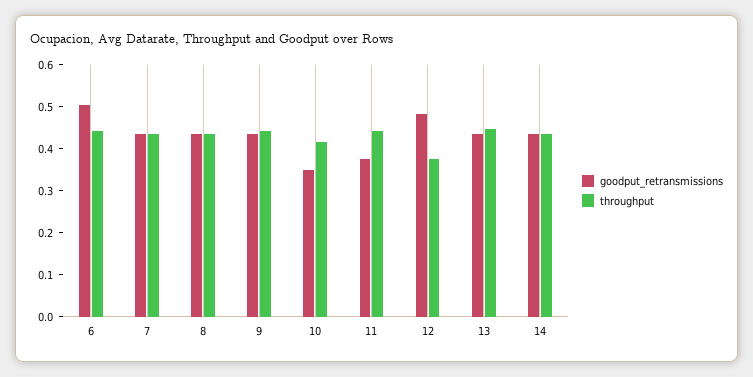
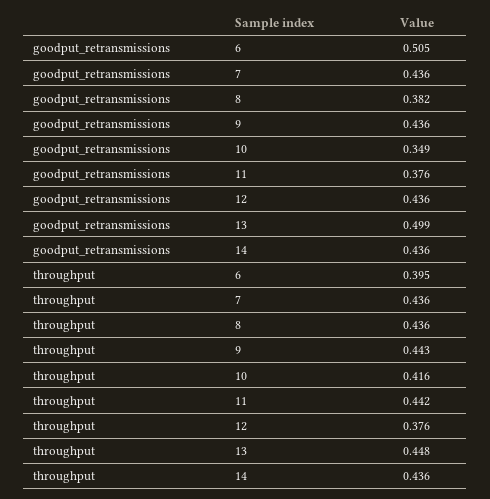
  {
    "goodput_retransmissions": {
      "6": 0.505,
      "7": 0.436,
-     "8": 0.44,
+     "8": 0.382,
      "9": 0.436,
      "10": 0.349,
      "11": 0.376,
-     "12": 0.48,
+     "12": 0.436,
-     "13": 0.44,
+     "13": 0.499,
      "14": 0.436
    },
    "throughput": {
-     "6": 0.44,
+     "6": 0.395,
      "7": 0.436,
      "8": 0.436,
      "9": 0.443,
      "10": 0.416,
      "11": 0.442,
      "12": 0.376,
      "13": 0.448,
      "14": 0.436
    }
  }

